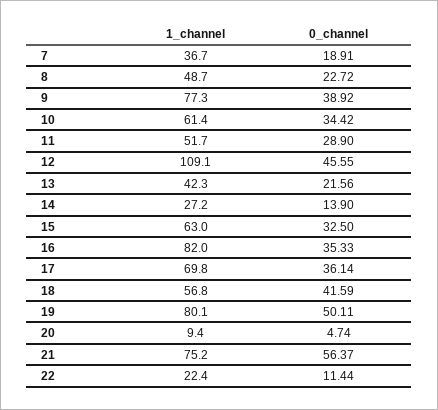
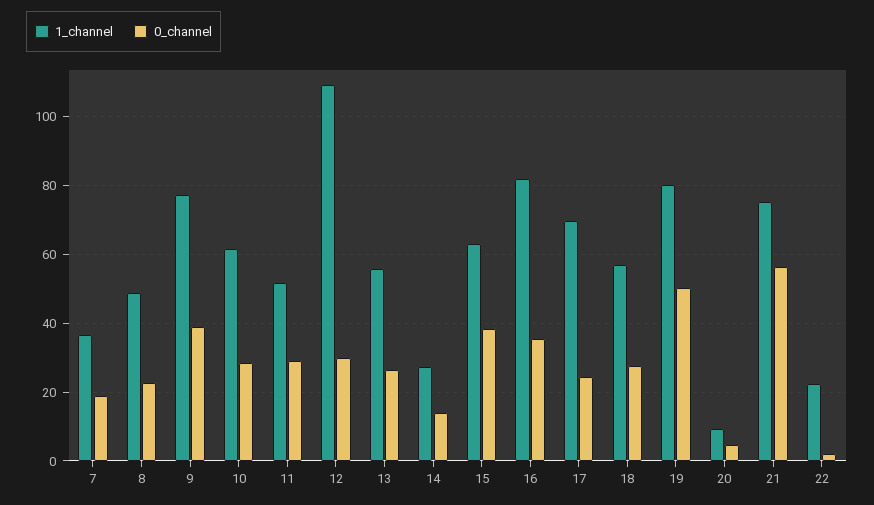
  {
    "1_channel": {
      "7": 36.7,
      "8": 48.7,
      "9": 77.3,
      "10": 61.4,
      "11": 51.7,
      "12": 109.1,
-     "13": 42.3,
+     "13": 56,
      "14": 27.2,
      "15": 63,
      "16": 82,
      "17": 69.8,
      "18": 56.8,
      "19": 80.1,
      "20": 9.4,
      "21": 75.2,
      "22": 22.4
    },
    "0_channel": {
      "7": 18.91,
      "8": 22.72,
      "9": 38.92,
-     "10": 34.42,
+     "10": 28,
      "11": 28.9,
-     "12": 45.55,
+     "12": 30,
-     "13": 21.56,
+     "13": 26,
      "14": 13.9,
-     "15": 32.5,
+     "15": 38,
      "16": 35.33,
-     "17": 36.14,
+     "17": 24,
-     "18": 41.59,
+     "18": 28,
      "19": 50.11,
      "20": 4.74,
      "21": 56.37,
-     "22": 11.44
+     "22": 2
    }
  }

